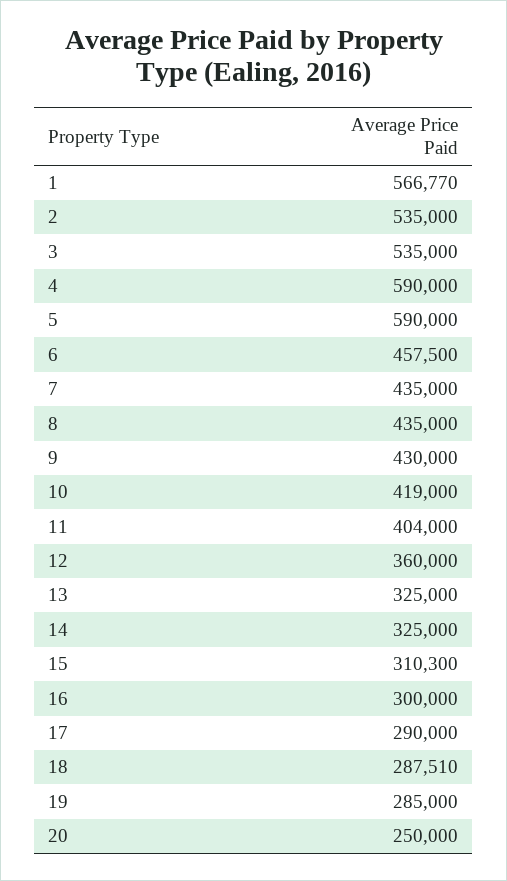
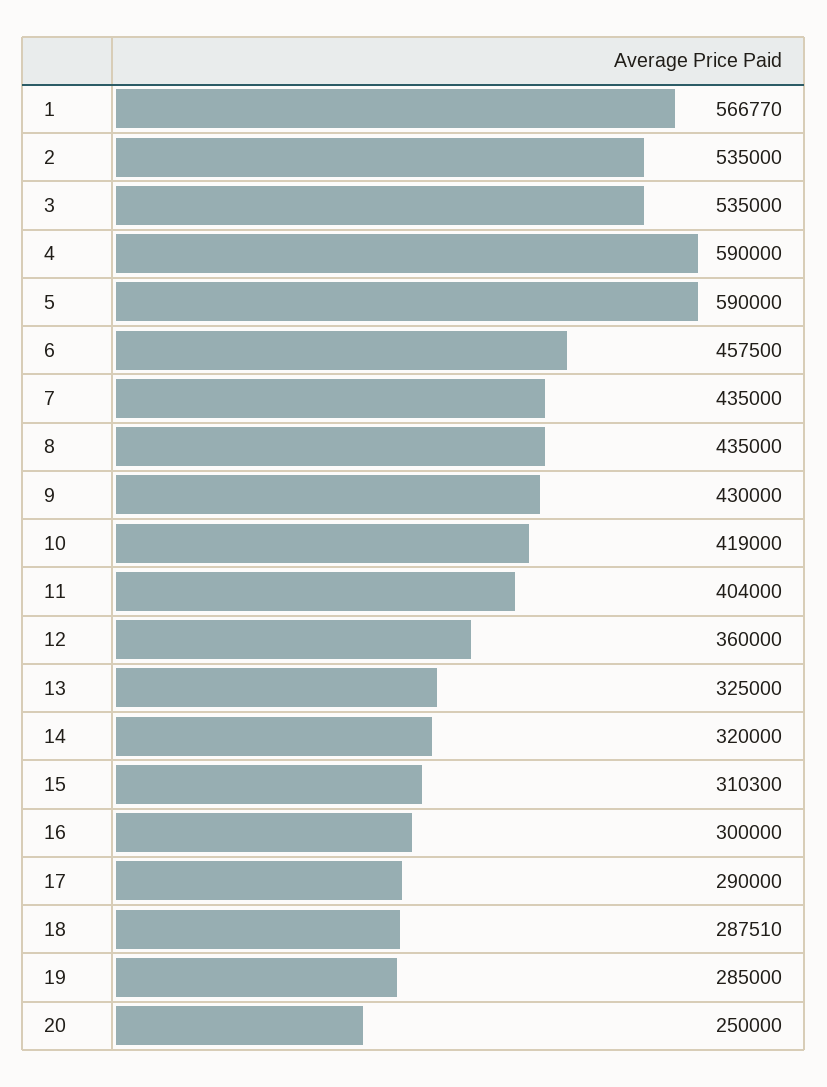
  {
    "1": 566770,
    "2": 535000,
    "3": 535000,
    "4": 590000,
    "5": 590000,
    "6": 457500,
    "7": 435000,
    "8": 435000,
    "9": 430000,
    "10": 419000,
    "11": 404000,
    "12": 360000,
    "13": 325000,
-   "14": 325000,
+   "14": 320000,
    "15": 310300,
    "16": 300000,
    "17": 290000,
    "18": 287510,
    "19": 285000,
    "20": 250000
  }

